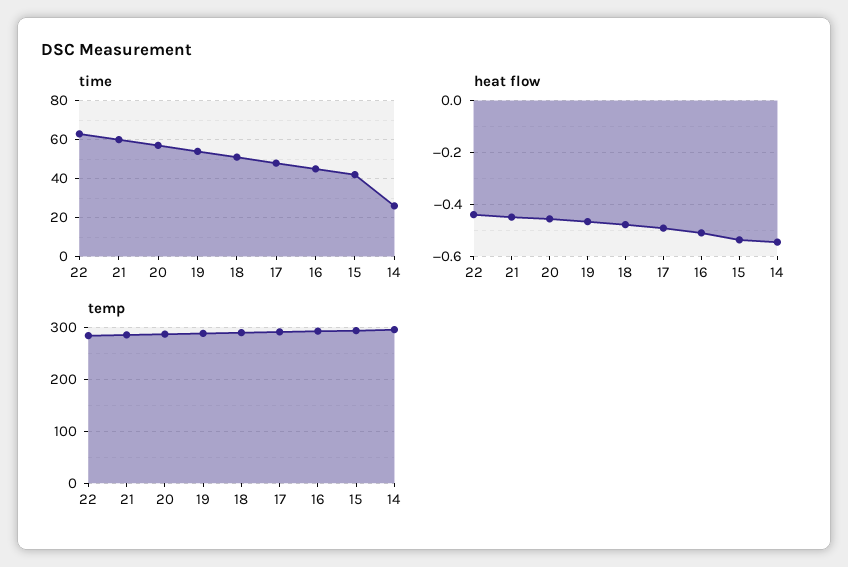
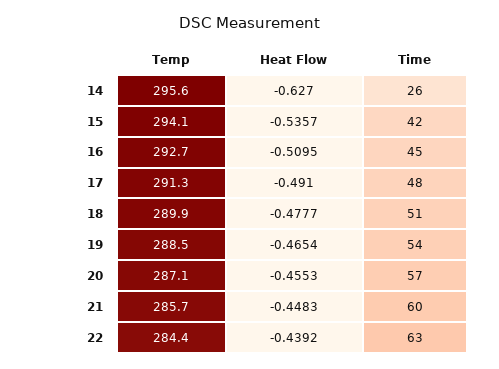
  {
    "time": {
      "22": 63,
      "21": 60,
      "20": 57,
      "19": 54,
      "18": 51,
      "17": 48,
      "16": 45,
      "15": 42,
      "14": 26
    },
    "heat flow": {
      "22": -0.4392,
      "21": -0.4483,
      "20": -0.4553,
      "19": -0.4654,
      "18": -0.4777,
      "17": -0.491,
      "16": -0.5095,
      "15": -0.5357,
-     "14": -0.55
+     "14": -0.627
    },
    "temp": {
      "22": 284.4,
      "21": 285.7,
      "20": 287.1,
      "19": 288.5,
      "18": 289.9,
      "17": 291.3,
      "16": 292.7,
      "15": 294.1,
      "14": 295.6
    }
  }

